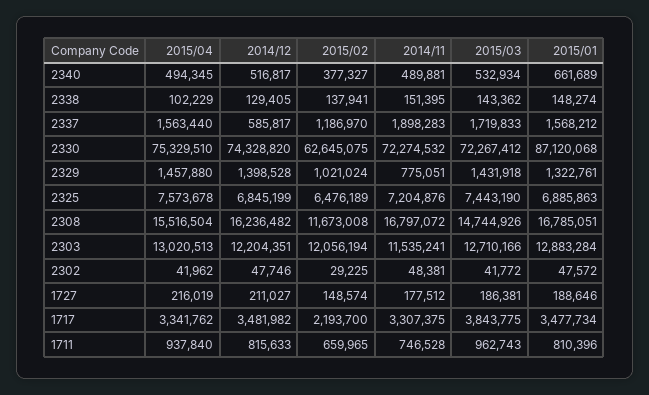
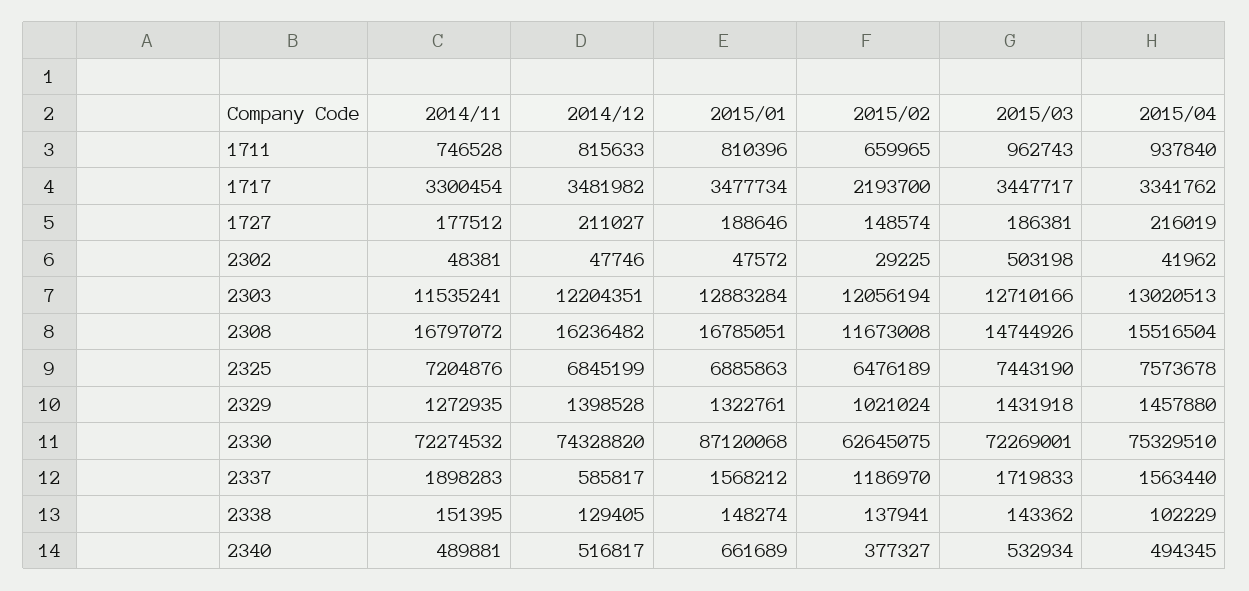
  {
    "2015/04": {
      "2340": 494345,
      "2338": 102229,
      "2337": 1563440,
      "2330": 75329510,
      "2329": 1457880,
      "2325": 7573678,
      "2308": 15516504,
      "2303": 13020513,
      "2302": 41962,
      "1727": 216019,
      "1717": 3341762,
      "1711": 937840
    },
    "2014/12": {
      "2340": 516817,
      "2338": 129405,
      "2337": 585817,
      "2330": 74328820,
      "2329": 1398528,
      "2325": 6845199,
      "2308": 16236482,
      "2303": 12204351,
      "2302": 47746,
      "1727": 211027,
      "1717": 3481982,
      "1711": 815633
    },
    "2015/02": {
      "2340": 377327,
      "2338": 137941,
      "2337": 1186970,
      "2330": 62645075,
      "2329": 1021024,
      "2325": 6476189,
      "2308": 11673008,
      "2303": 12056194,
      "2302": 29225,
      "1727": 148574,
      "1717": 2193700,
      "1711": 659965
    },
    "2014/11": {
      "2340": 489881,
      "2338": 151395,
      "2337": 1898283,
      "2330": 72274532,
-     "2329": 775051,
+     "2329": 1272935,
      "2325": 7204876,
      "2308": 16797072,
      "2303": 11535241,
      "2302": 48381,
      "1727": 177512,
-     "1717": 3307375,
+     "1717": 3300454,
      "1711": 746528
    },
    "2015/03": {
      "2340": 532934,
      "2338": 143362,
      "2337": 1719833,
-     "2330": 72267412,
+     "2330": 72269001,
      "2329": 1431918,
      "2325": 7443190,
      "2308": 14744926,
      "2303": 12710166,
-     "2302": 41772,
+     "2302": 503198,
      "1727": 186381,
-     "1717": 3843775,
+     "1717": 3447717,
      "1711": 962743
    },
    "2015/01": {
      "2340": 661689,
      "2338": 148274,
      "2337": 1568212,
      "2330": 87120068,
      "2329": 1322761,
      "2325": 6885863,
      "2308": 16785051,
      "2303": 12883284,
      "2302": 47572,
      "1727": 188646,
      "1717": 3477734,
      "1711": 810396
    }
  }

